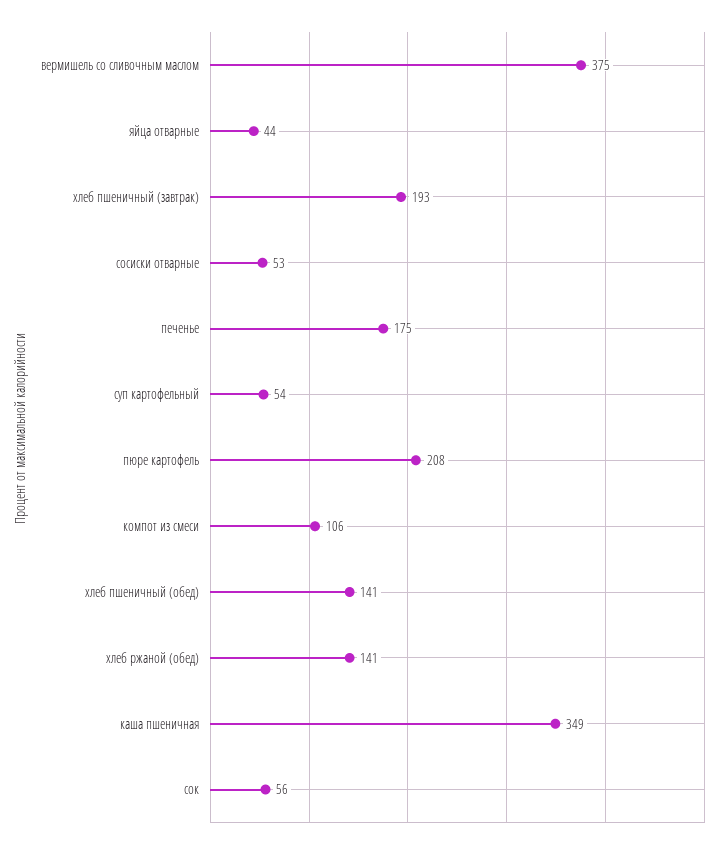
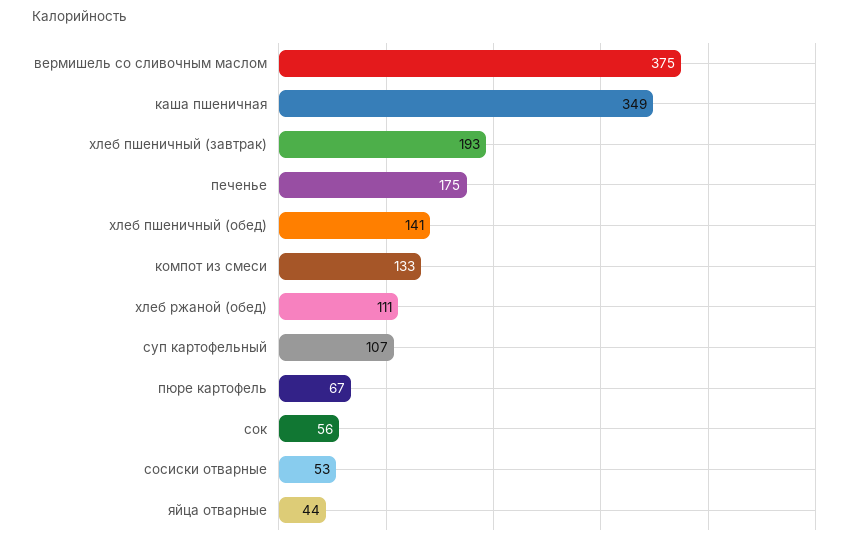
  {
    "вермишель со сливочным маслом": 375,
    "яйца отварные": 44,
    "хлеб пшеничный (завтрак)": 193,
    "сосиски отварные": 53,
    "печенье": 175,
-   "суп картофельный": 54,
+   "суп картофельный": 107,
-   "пюре картофель": 208,
+   "пюре картофель": 67,
-   "компот из смеси": 106,
+   "компот из смеси": 133,
    "хлеб пшеничный (обед)": 141,
-   "хлеб ржаной (обед)": 141,
+   "хлеб ржаной (обед)": 111,
    "каша пшеничная": 349,
    "сок": 56
  }

